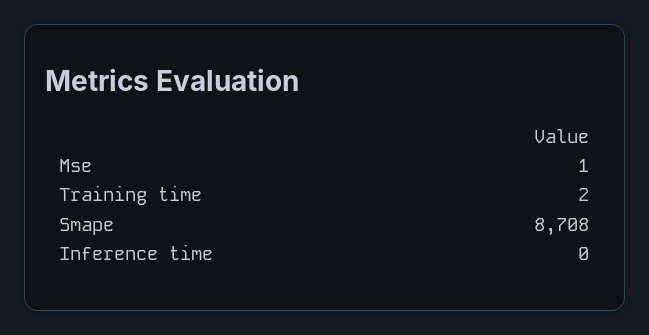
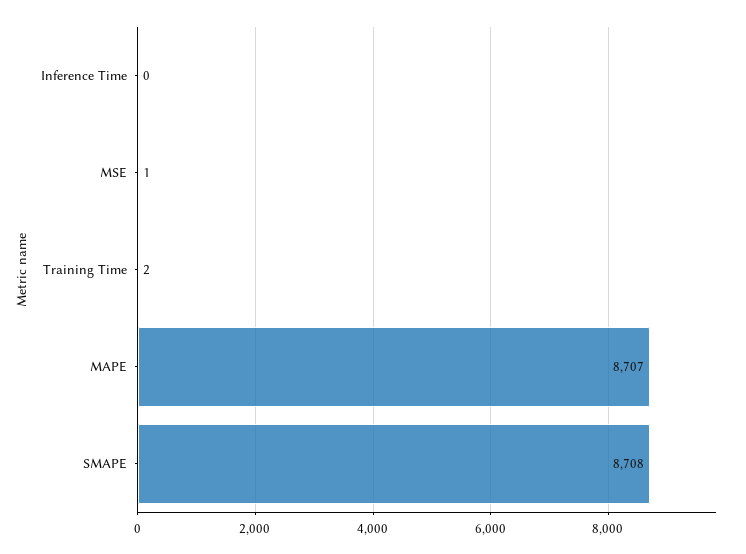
  {
    "Mse": 1,
    "Training time": 2,
    "Smape": 8708,
-   "Inference time": 0
+   "Inference time": 0,
+   "MAPE": 8707
  }

